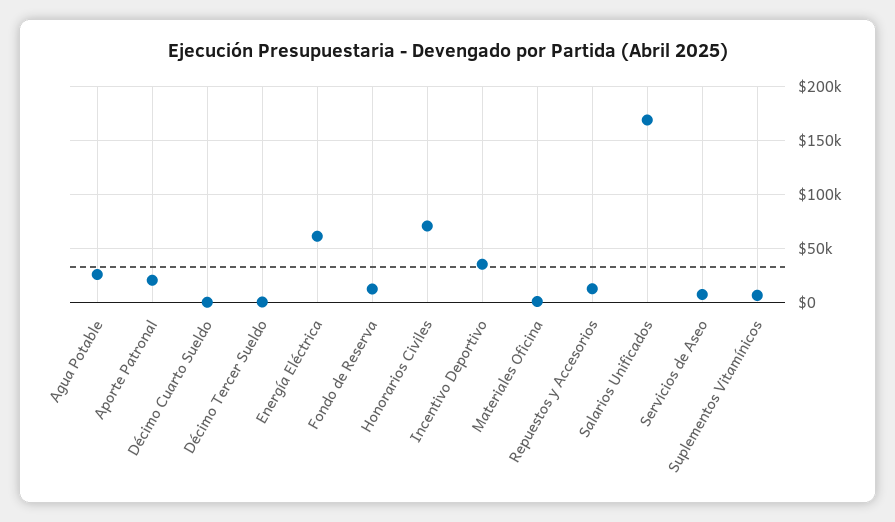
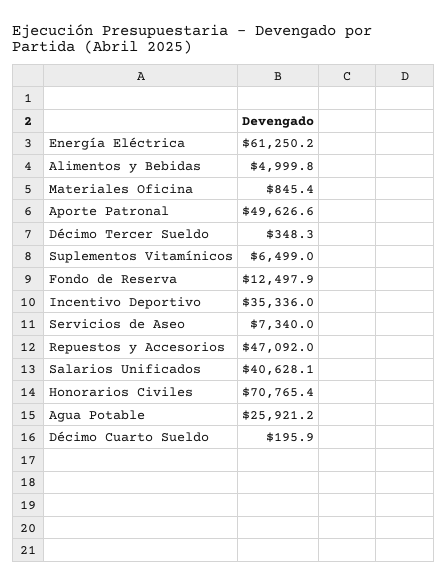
  {
    "Agua Potable": 25921.2,
-   "Aporte Patronal": 20000,
+   "Aporte Patronal": 49626.6,
    "Décimo Cuarto Sueldo": 195.9,
    "Décimo Tercer Sueldo": 348.3,
    "Energía Eléctrica": 61250.2,
    "Fondo de Reserva": 12497.9,
    "Honorarios Civiles": 70765.4,
    "Incentivo Deportivo": 35336,
    "Materiales Oficina": 845.4,
-   "Repuestos y Accesorios": 10000,
+   "Repuestos y Accesorios": 47092,
-   "Salarios Unificados": 170000,
+   "Salarios Unificados": 40628.1,
    "Servicios de Aseo": 7340,
-   "Suplementos Vitamínicos": 6499
+   "Suplementos Vitamínicos": 6499,
+   "Alimentos y Bebidas": 4999.8
  }

